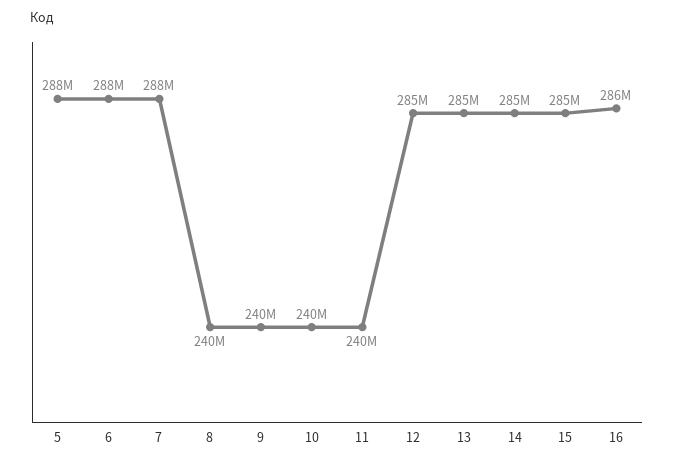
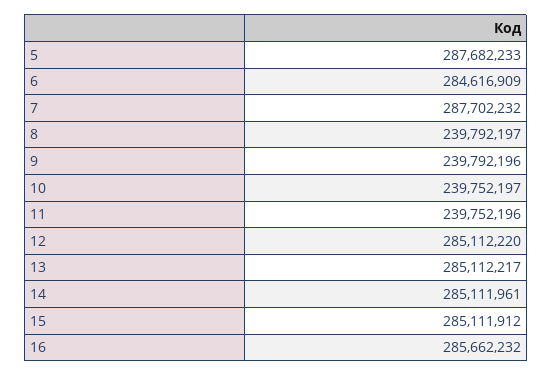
  {
    "5": 287682233,
-   "6": 288000000,
+   "6": 284616909,
    "7": 287702232,
    "8": 239792197,
    "9": 239792196,
    "10": 239752197,
    "11": 239752196,
    "12": 285112220,
    "13": 285112217,
    "14": 285111961,
    "15": 285111912,
    "16": 285662232
  }

